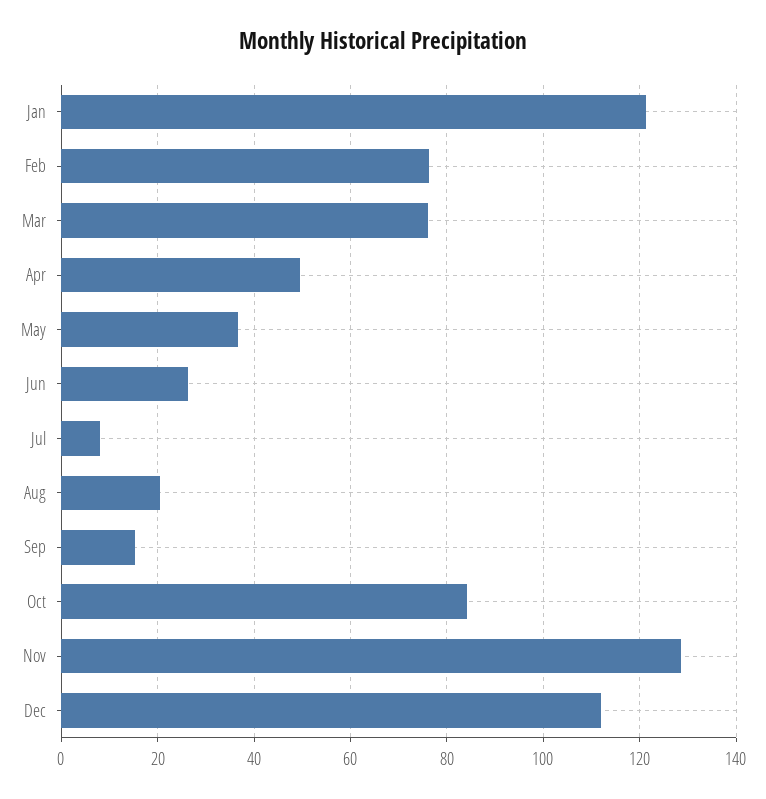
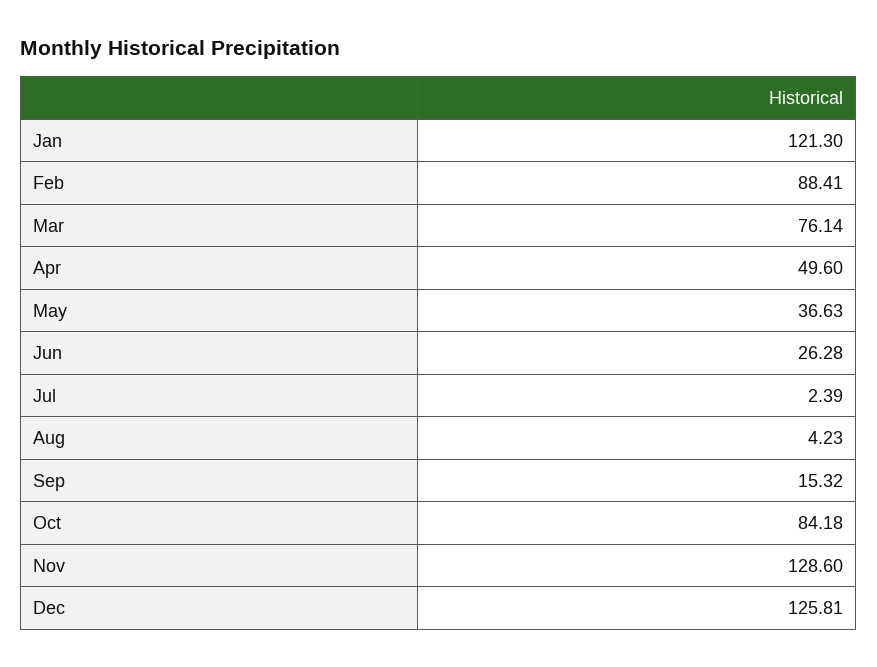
  {
    "Jan": 121.3,
-   "Feb": 76,
+   "Feb": 88.41,
    "Mar": 76.14,
    "Apr": 49.6,
    "May": 36.63,
    "Jun": 26.28,
-   "Jul": 8,
+   "Jul": 2.39,
-   "Aug": 20,
+   "Aug": 4.23,
    "Sep": 15.32,
    "Oct": 84.18,
    "Nov": 128.6,
-   "Dec": 112
+   "Dec": 125.81
  }

